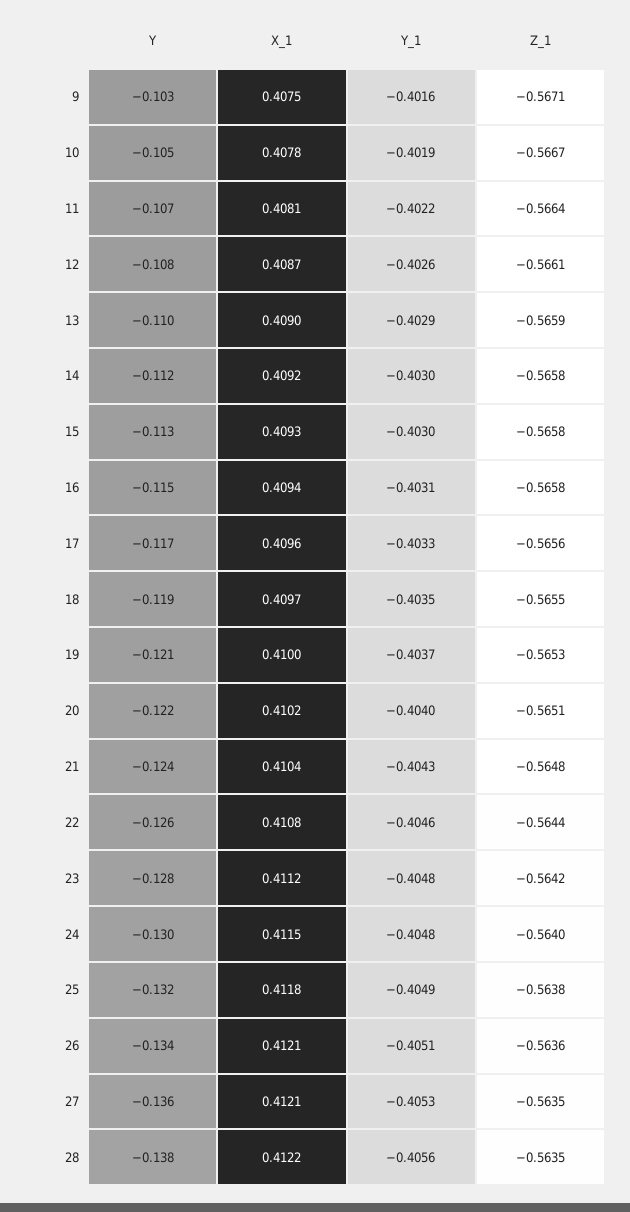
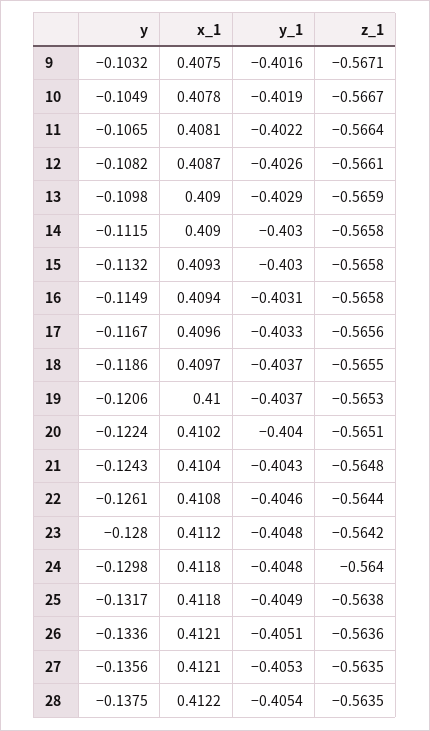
  {
    "Y": {
      "9": -0.1032,
      "10": -0.1049,
      "11": -0.1065,
      "12": -0.1082,
      "13": -0.1098,
      "14": -0.1115,
      "15": -0.1132,
      "16": -0.1149,
      "17": -0.1167,
      "18": -0.1186,
      "19": -0.1206,
      "20": -0.1224,
      "21": -0.1243,
      "22": -0.1261,
      "23": -0.128,
      "24": -0.1298,
      "25": -0.1317,
      "26": -0.1336,
      "27": -0.1356,
      "28": -0.1375
    },
    "X_1": {
      "9": 0.4075,
      "10": 0.4078,
      "11": 0.4081,
      "12": 0.4087,
      "13": 0.409,
-     "14": 0.4092,
+     "14": 0.409,
      "15": 0.4093,
      "16": 0.4094,
      "17": 0.4096,
      "18": 0.4097,
      "19": 0.41,
      "20": 0.4102,
      "21": 0.4104,
      "22": 0.4108,
      "23": 0.4112,
-     "24": 0.4115,
+     "24": 0.4118,
      "25": 0.4118,
      "26": 0.4121,
      "27": 0.4121,
      "28": 0.4122
    },
    "Y_1": {
      "9": -0.4016,
      "10": -0.4019,
      "11": -0.4022,
      "12": -0.4026,
      "13": -0.4029,
      "14": -0.403,
      "15": -0.403,
      "16": -0.4031,
      "17": -0.4033,
-     "18": -0.4035,
+     "18": -0.4037,
      "19": -0.4037,
      "20": -0.404,
      "21": -0.4043,
      "22": -0.4046,
      "23": -0.4048,
      "24": -0.4048,
      "25": -0.4049,
      "26": -0.4051,
      "27": -0.4053,
-     "28": -0.4056
+     "28": -0.4054
    },
    "Z_1": {
      "9": -0.5671,
      "10": -0.5667,
      "11": -0.5664,
      "12": -0.5661,
      "13": -0.5659,
      "14": -0.5658,
      "15": -0.5658,
      "16": -0.5658,
      "17": -0.5656,
      "18": -0.5655,
      "19": -0.5653,
      "20": -0.5651,
      "21": -0.5648,
      "22": -0.5644,
      "23": -0.5642,
      "24": -0.564,
      "25": -0.5638,
      "26": -0.5636,
      "27": -0.5635,
      "28": -0.5635
    }
  }

